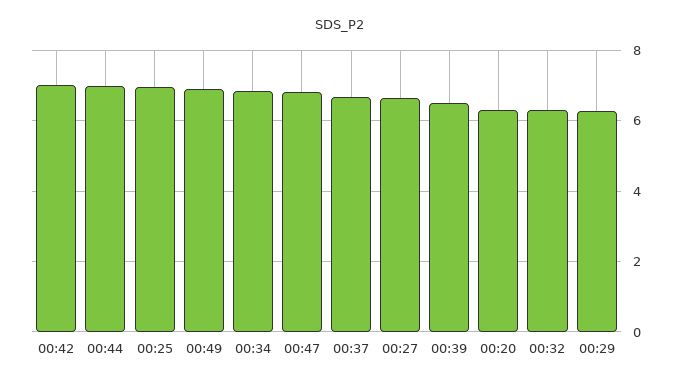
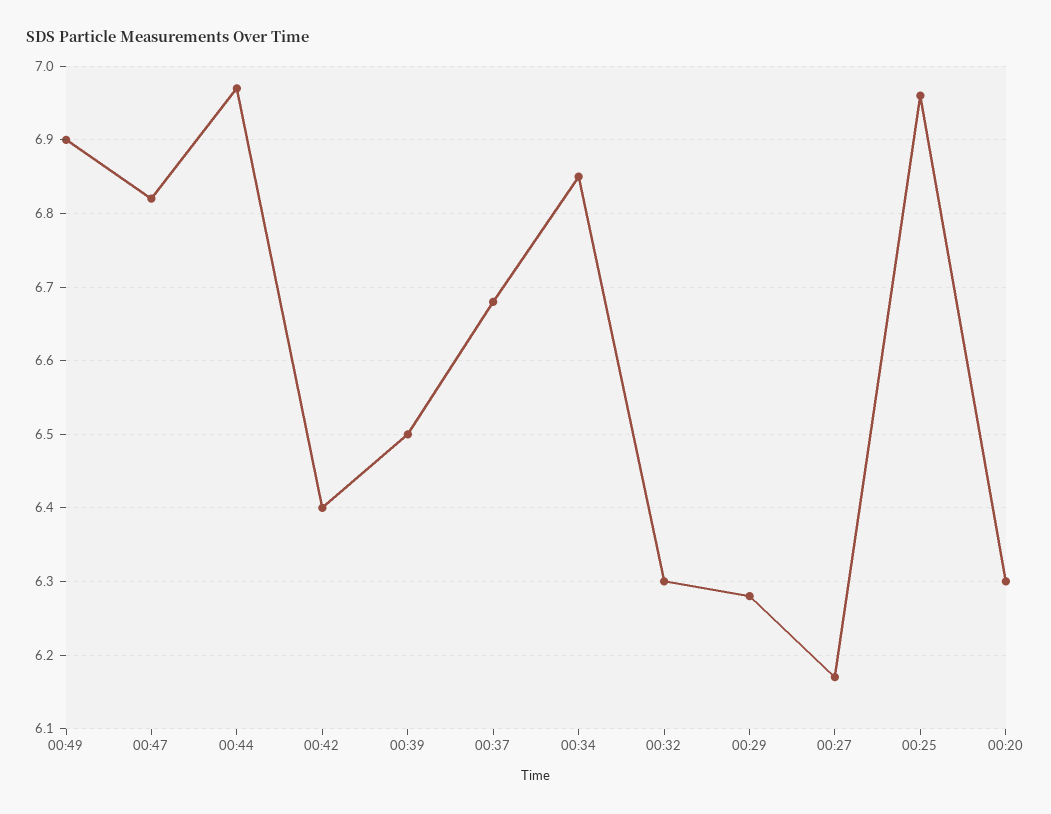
  {
-   "00:42": 7,
+   "00:42": 6.4,
    "00:44": 6.97,
    "00:25": 6.96,
    "00:49": 6.9,
    "00:34": 6.85,
    "00:47": 6.82,
    "00:37": 6.68,
-   "00:27": 6.6,
+   "00:27": 6.17,
    "00:39": 6.5,
    "00:20": 6.3,
    "00:32": 6.3,
    "00:29": 6.28
  }

